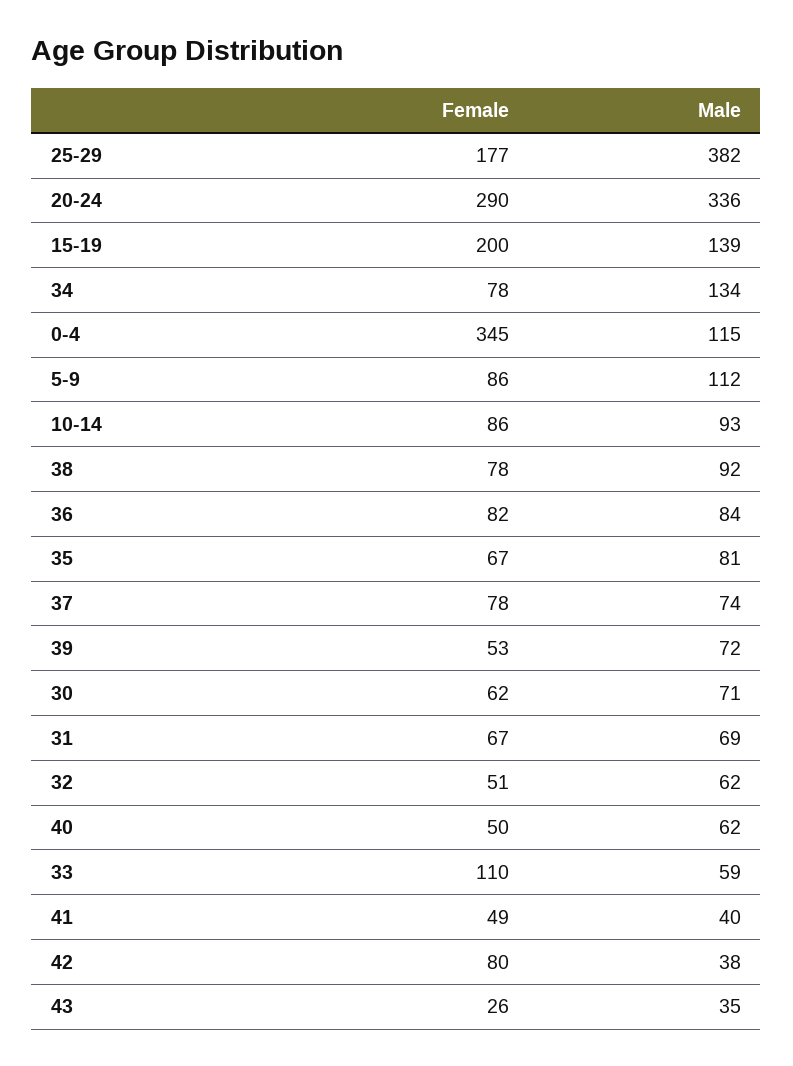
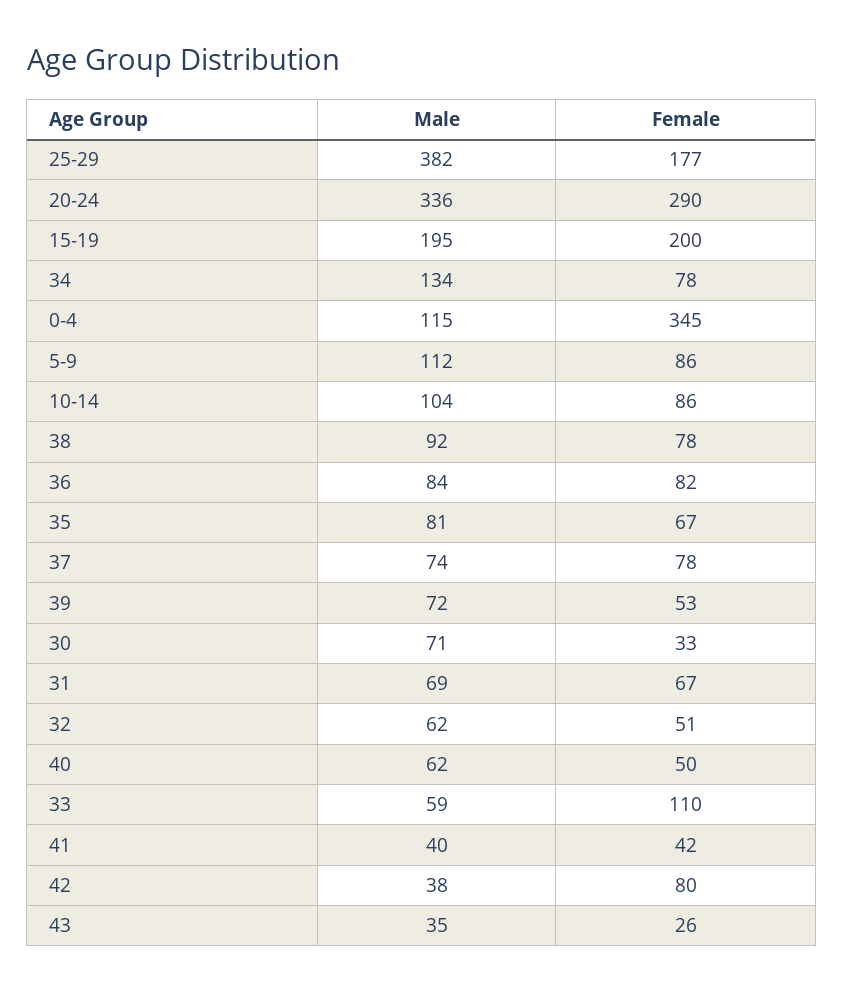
  {
    "Female": {
      "25-29": 177,
      "20-24": 290,
      "15-19": 200,
      "34": 78,
      "0-4": 345,
      "5-9": 86,
      "10-14": 86,
      "38": 78,
      "36": 82,
      "35": 67,
      "37": 78,
      "39": 53,
-     "30": 62,
+     "30": 33,
      "31": 67,
      "32": 51,
      "40": 50,
      "33": 110,
-     "41": 49,
+     "41": 42,
      "42": 80,
      "43": 26
    },
    "Male": {
      "25-29": 382,
      "20-24": 336,
-     "15-19": 139,
+     "15-19": 195,
      "34": 134,
      "0-4": 115,
      "5-9": 112,
-     "10-14": 93,
+     "10-14": 104,
      "38": 92,
      "36": 84,
      "35": 81,
      "37": 74,
      "39": 72,
      "30": 71,
      "31": 69,
      "32": 62,
      "40": 62,
      "33": 59,
      "41": 40,
      "42": 38,
      "43": 35
    }
  }

